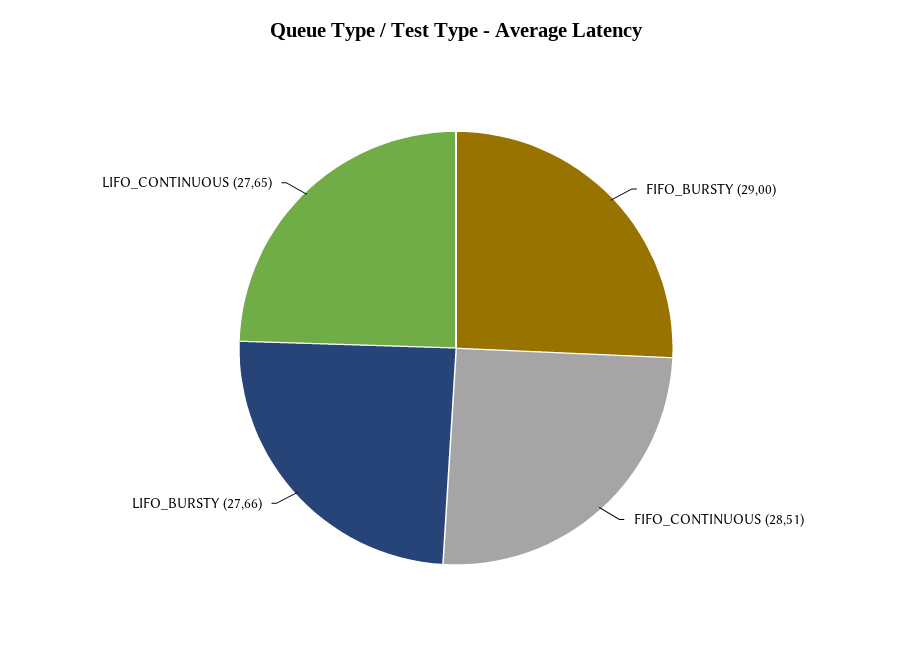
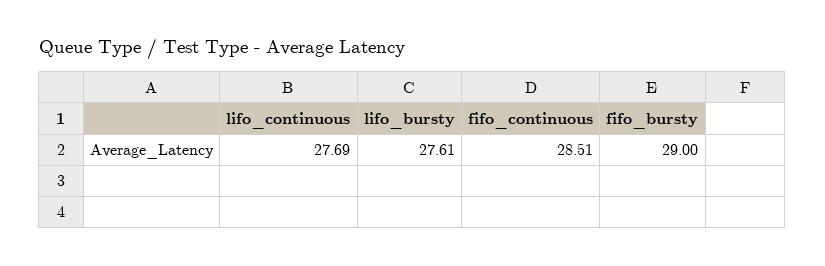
  {
    "FIFO_BURSTY": 29,
    "FIFO_CONTINUOUS": 28.51,
-   "LIFO_BURSTY": 27.66,
+   "LIFO_BURSTY": 27.61,
-   "LIFO_CONTINUOUS": 27.65
+   "LIFO_CONTINUOUS": 27.69
  }

